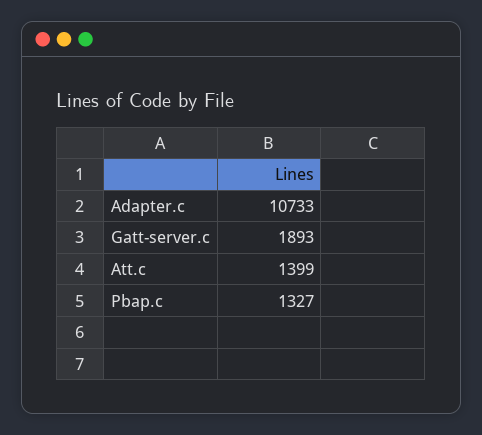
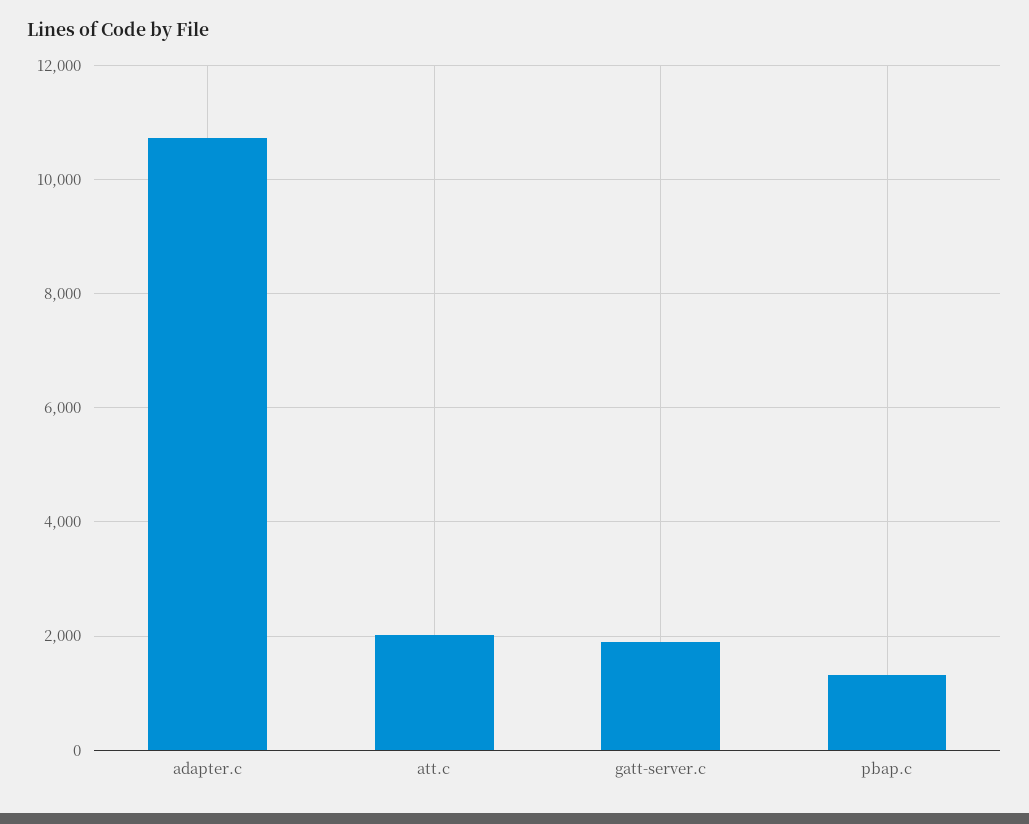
  {
    "Adapter.c": 10733,
    "Gatt-server.c": 1893,
-   "Att.c": 1399,
+   "Att.c": 2000,
    "Pbap.c": 1327
  }

